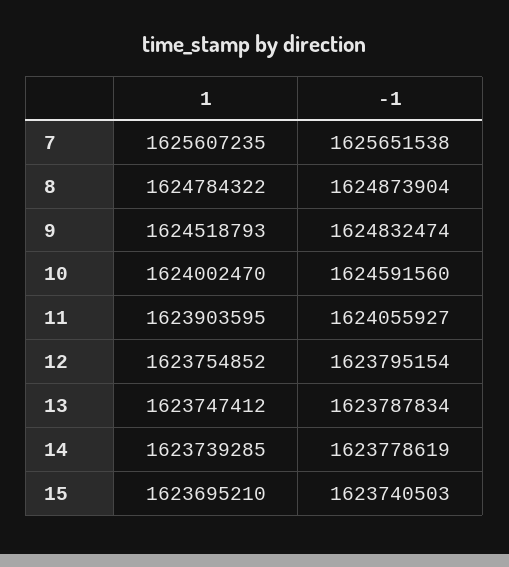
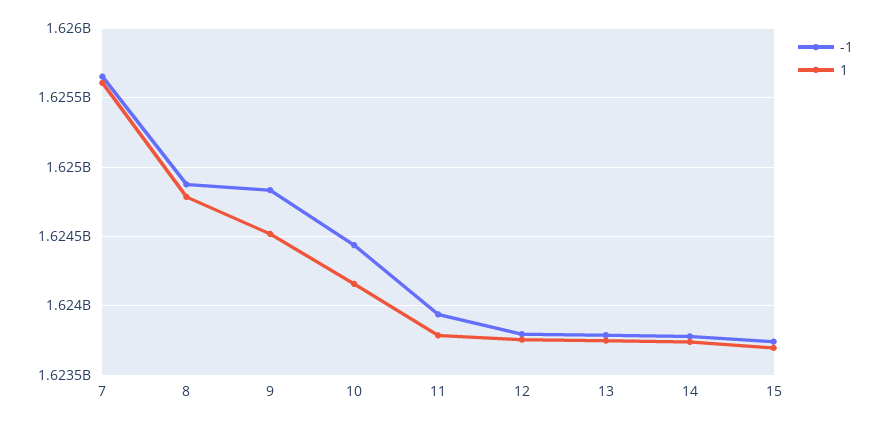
  {
    "1": {
      "7": 1625607235,
      "8": 1624784322,
      "9": 1624518793,
-     "10": 1624002470,
+     "10": 1624150000,
-     "11": 1623903595,
+     "11": 1623800000,
      "12": 1623754852,
      "13": 1623747412,
      "14": 1623739285,
      "15": 1623695210
    },
    "-1": {
      "7": 1625651538,
      "8": 1624873904,
      "9": 1624832474,
-     "10": 1624591560,
+     "10": 1624450000,
-     "11": 1624055927,
+     "11": 1623950000,
      "12": 1623795154,
      "13": 1623787834,
      "14": 1623778619,
      "15": 1623740503
    }
  }

